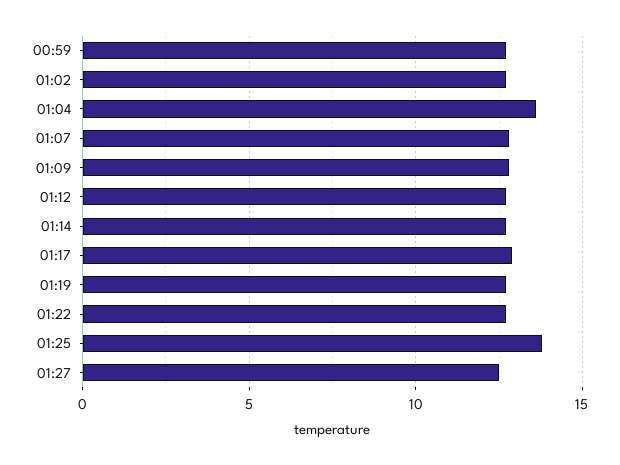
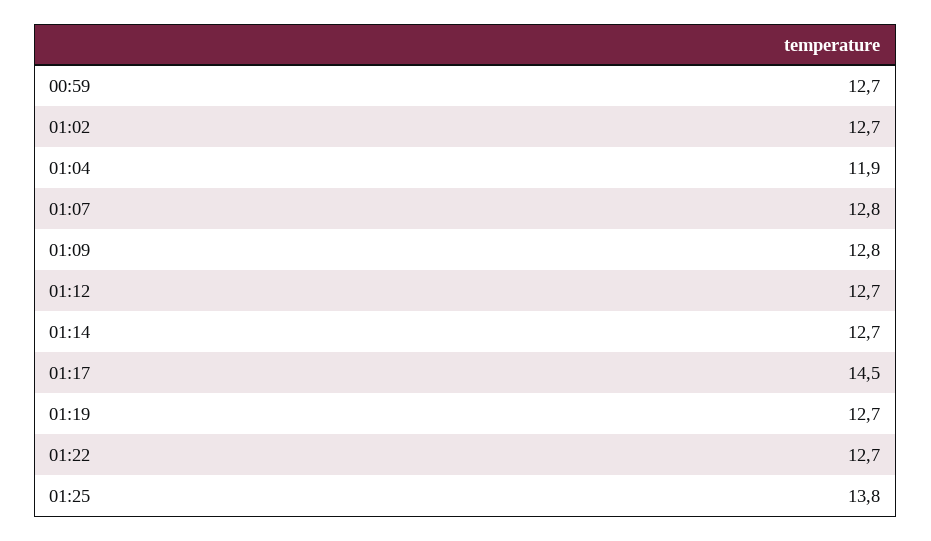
  {
    "00:59": 12.7,
    "01:02": 12.7,
-   "01:04": 13.5,
+   "01:04": 11.9,
    "01:07": 12.8,
    "01:09": 12.8,
    "01:12": 12.7,
    "01:14": 12.7,
-   "01:17": 13,
+   "01:17": 14.5,
    "01:19": 12.7,
    "01:22": 12.7,
-   "01:25": 13.8,
+   "01:25": 13.8
-   "01:27": 12.5
  }

